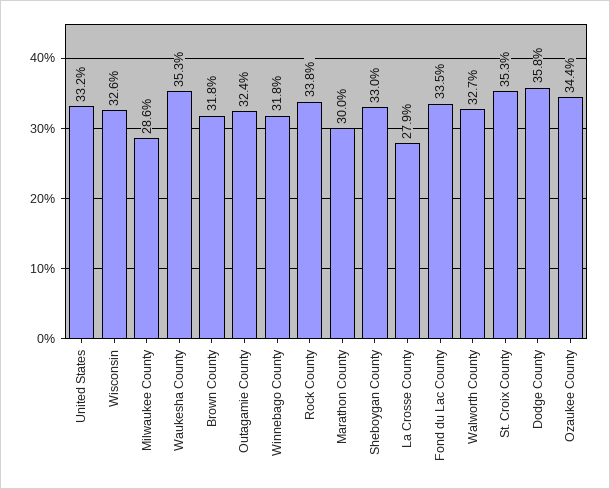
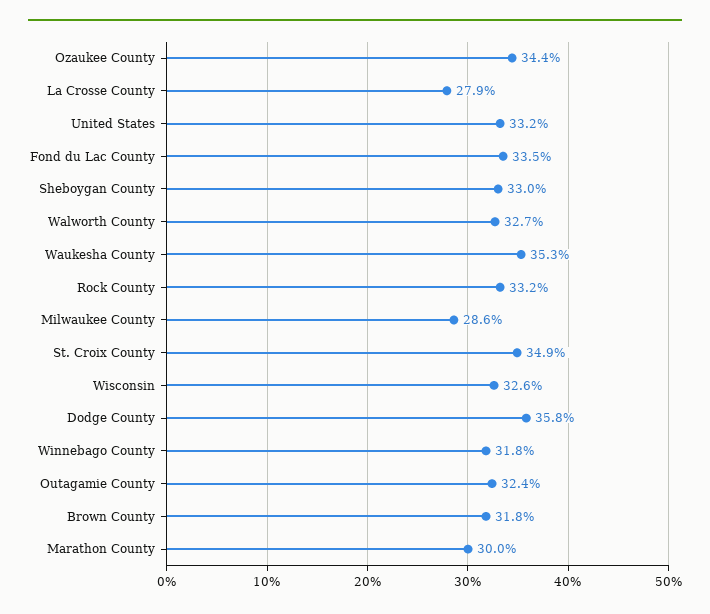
  {
    "United States": 33.2,
    "Wisconsin": 32.6,
    "Milwaukee County": 28.6,
    "Waukesha County": 35.3,
    "Brown County": 31.8,
    "Outagamie County": 32.4,
    "Winnebago County": 31.8,
-   "Rock County": 33.8,
+   "Rock County": 33.2,
    "Marathon County": 30,
    "Sheboygan County": 33,
    "La Crosse County": 27.9,
    "Fond du Lac County": 33.5,
    "Walworth County": 32.7,
-   "St. Croix County": 35.3,
+   "St. Croix County": 34.9,
    "Dodge County": 35.8,
    "Ozaukee County": 34.4
  }

